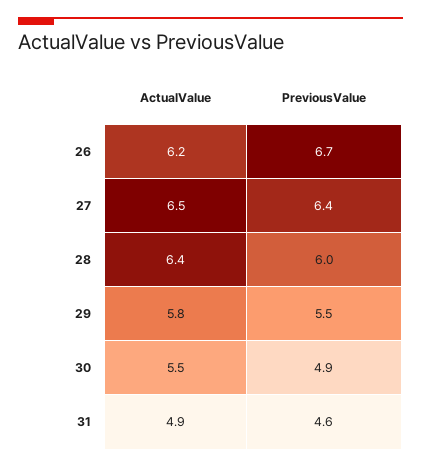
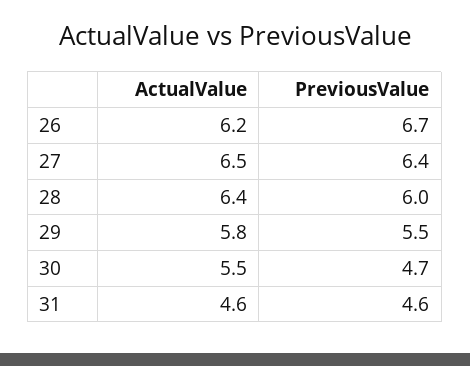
  {
    "ActualValue": {
      "26": 6.2,
      "27": 6.5,
      "28": 6.4,
      "29": 5.8,
      "30": 5.5,
-     "31": 4.9
+     "31": 4.6
    },
    "PreviousValue": {
      "26": 6.7,
      "27": 6.4,
      "28": 6,
      "29": 5.5,
-     "30": 4.9,
+     "30": 4.7,
      "31": 4.6
    }
  }

